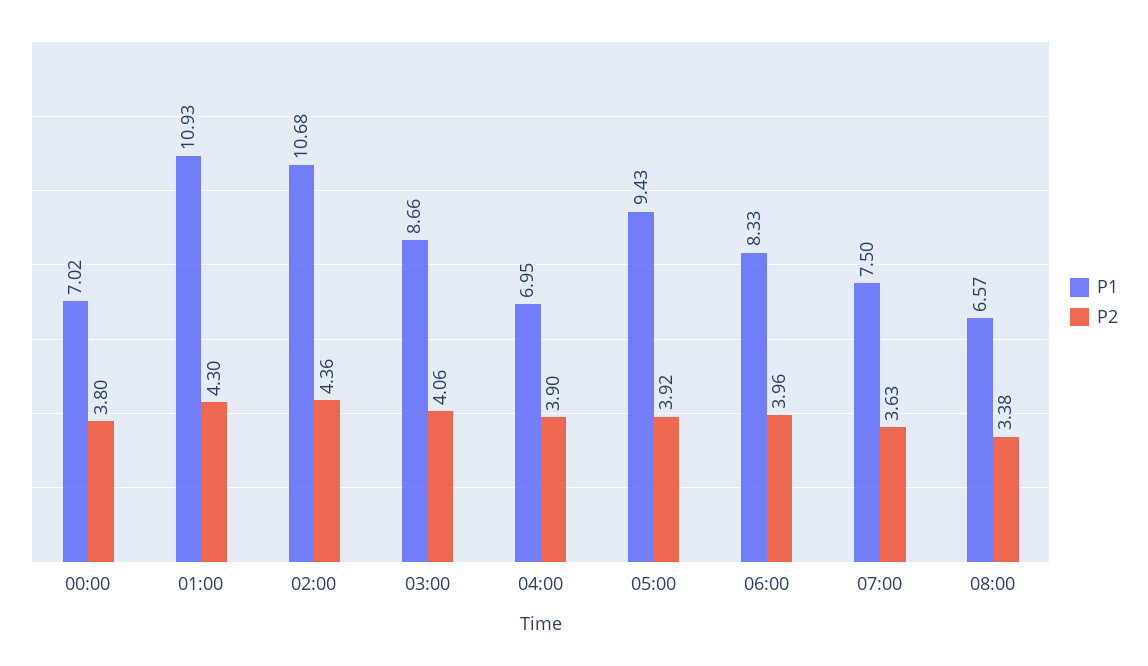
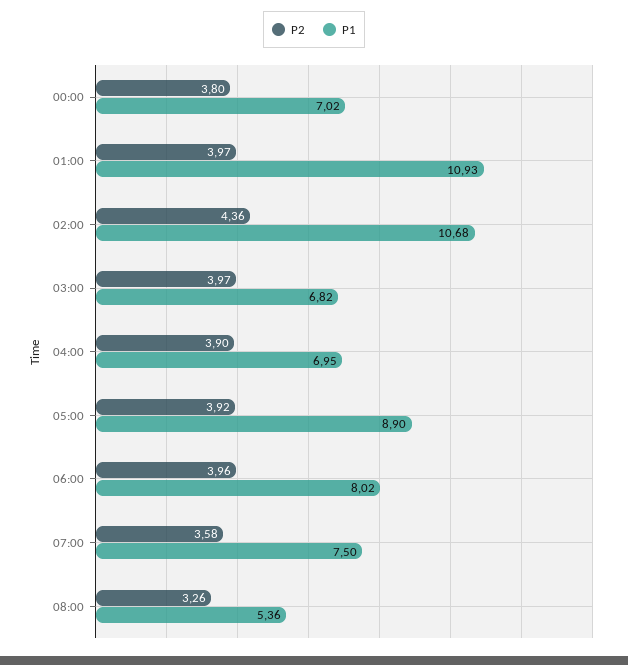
  {
    "P1": {
      "00:00": 7.02,
      "01:00": 10.93,
      "02:00": 10.68,
-     "03:00": 8.66,
+     "03:00": 6.82,
      "04:00": 6.95,
-     "05:00": 9.43,
+     "05:00": 8.9,
-     "06:00": 8.33,
+     "06:00": 8.02,
      "07:00": 7.5,
-     "08:00": 6.57
+     "08:00": 5.36
    },
    "P2": {
      "00:00": 3.8,
-     "01:00": 4.3,
+     "01:00": 3.97,
      "02:00": 4.36,
-     "03:00": 4.06,
+     "03:00": 3.97,
      "04:00": 3.9,
      "05:00": 3.92,
      "06:00": 3.96,
-     "07:00": 3.63,
+     "07:00": 3.58,
-     "08:00": 3.38
+     "08:00": 3.26
    }
  }

